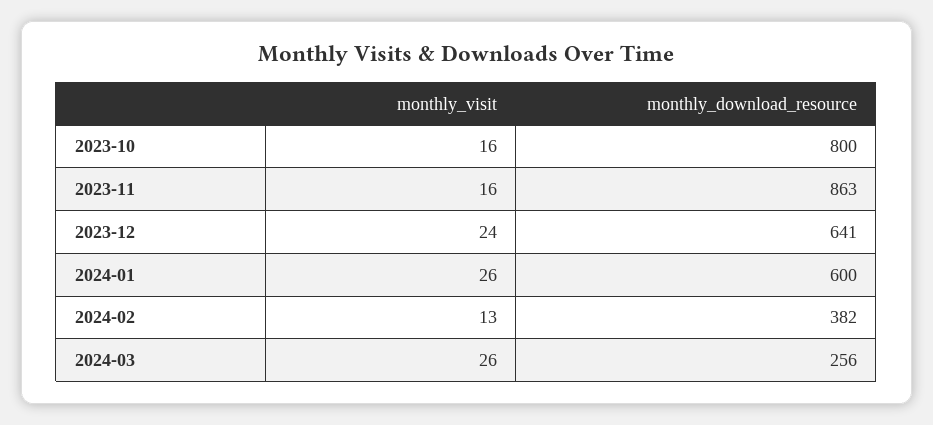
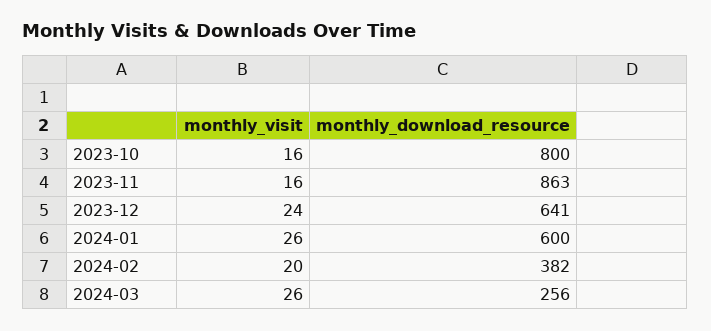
  {
    "monthly_visit": {
      "2023-10": 16,
      "2023-11": 16,
      "2023-12": 24,
      "2024-01": 26,
-     "2024-02": 13,
+     "2024-02": 20,
      "2024-03": 26
    },
    "monthly_download_resource": {
      "2023-10": 800,
      "2023-11": 863,
      "2023-12": 641,
      "2024-01": 600,
      "2024-02": 382,
      "2024-03": 256
    }
  }

